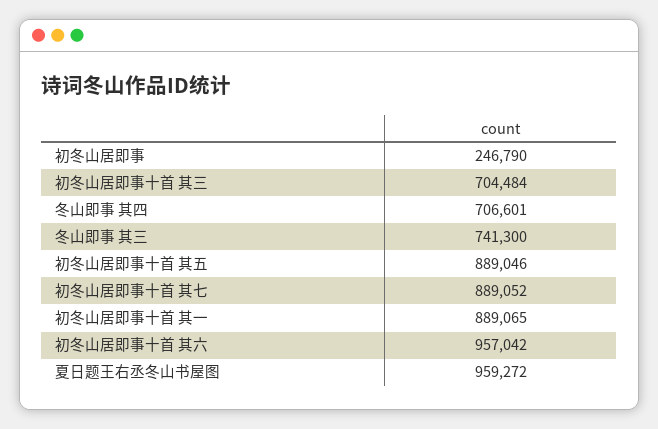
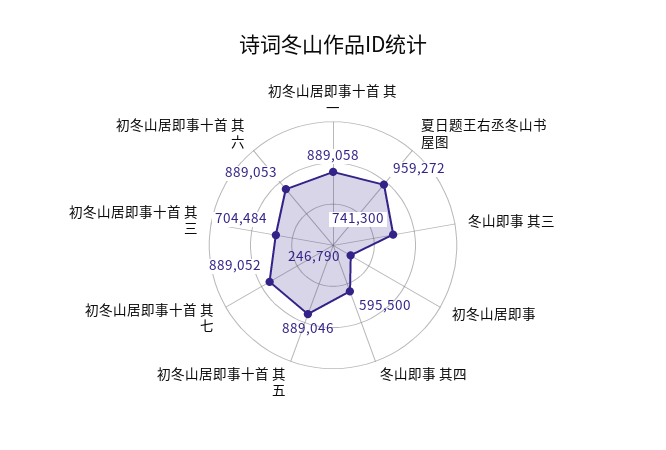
  {
    "初冬山居即事": 246790,
    "初冬山居即事十首 其三": 704484,
-   "冬山即事 其四": 706601,
+   "冬山即事 其四": 595500,
    "冬山即事 其三": 741300,
    "初冬山居即事十首 其五": 889046,
    "初冬山居即事十首 其七": 889052,
-   "初冬山居即事十首 其一": 889065,
+   "初冬山居即事十首 其一": 889058,
-   "初冬山居即事十首 其六": 957042,
+   "初冬山居即事十首 其六": 889053,
    "夏日题王右丞冬山书屋图": 959272
  }

